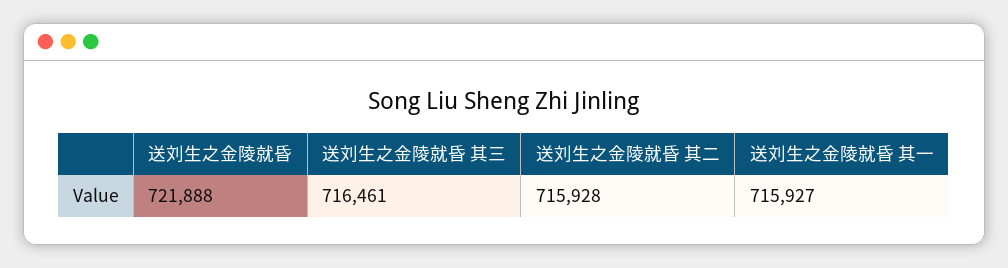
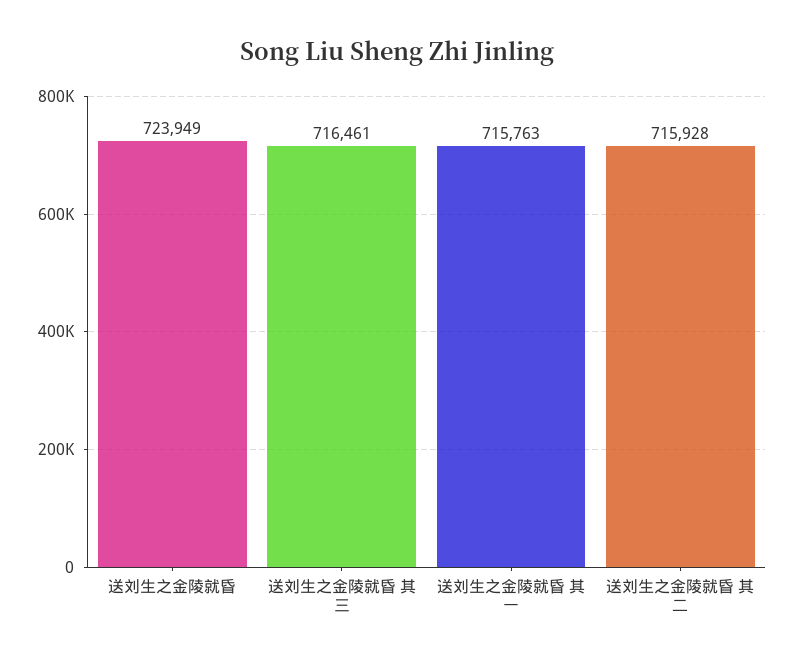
  {
-   "送刘生之金陵就昏": 721888,
+   "送刘生之金陵就昏": 723949,
    "送刘生之金陵就昏 其三": 716461,
    "送刘生之金陵就昏 其二": 715928,
-   "送刘生之金陵就昏 其一": 715927
+   "送刘生之金陵就昏 其一": 715763
  }

